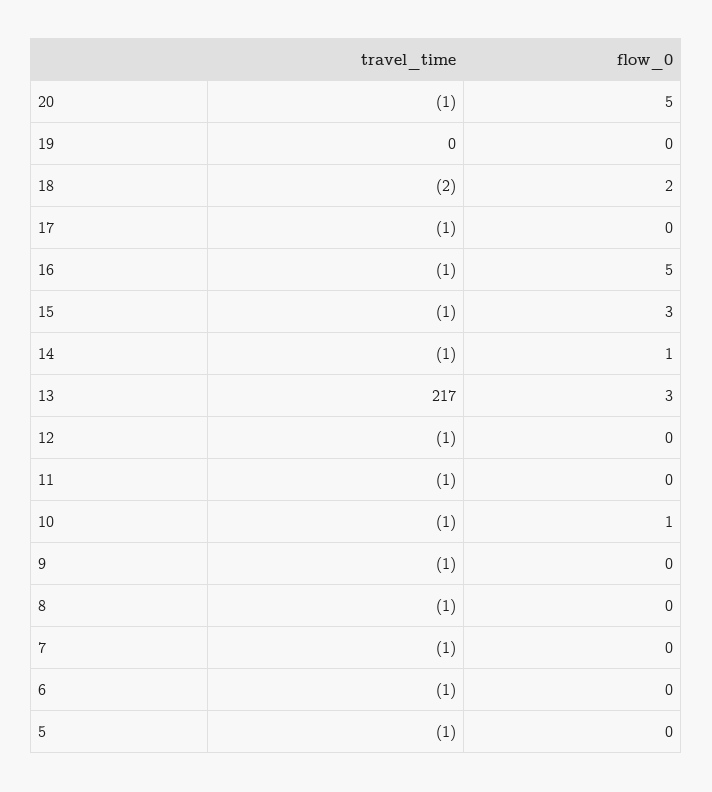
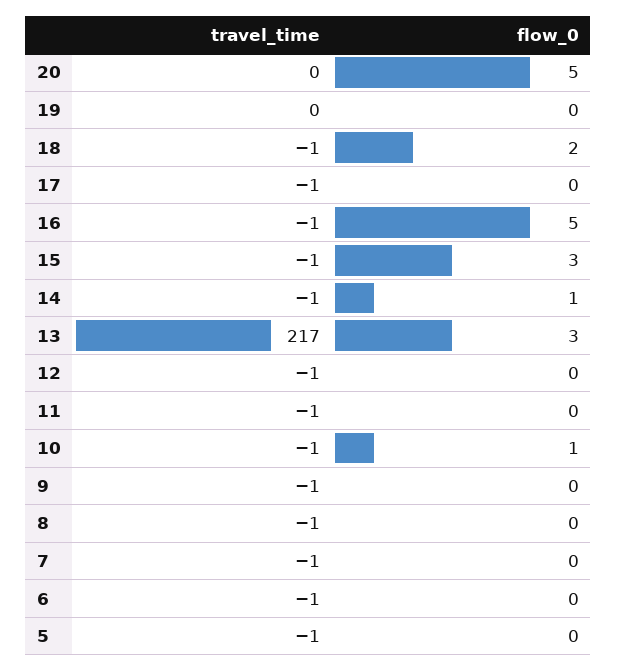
  {
    "travel_time": {
-     "20": -1,
+     "20": 0,
      "19": 0,
-     "18": -2,
+     "18": -1,
      "17": -1,
      "16": -1,
      "15": -1,
      "14": -1,
      "13": 217,
      "12": -1,
      "11": -1,
      "10": -1,
      "9": -1,
      "8": -1,
      "7": -1,
      "6": -1,
      "5": -1
    },
    "flow_0": {
      "20": 5,
      "19": 0,
      "18": 2,
      "17": 0,
      "16": 5,
      "15": 3,
      "14": 1,
      "13": 3,
      "12": 0,
      "11": 0,
      "10": 1,
      "9": 0,
      "8": 0,
      "7": 0,
      "6": 0,
      "5": 0
    }
  }

